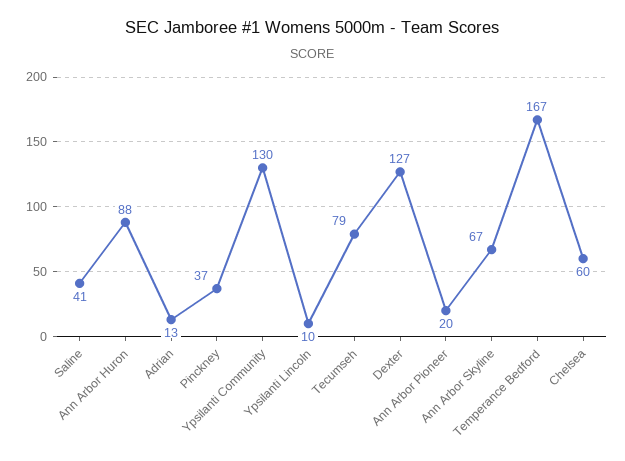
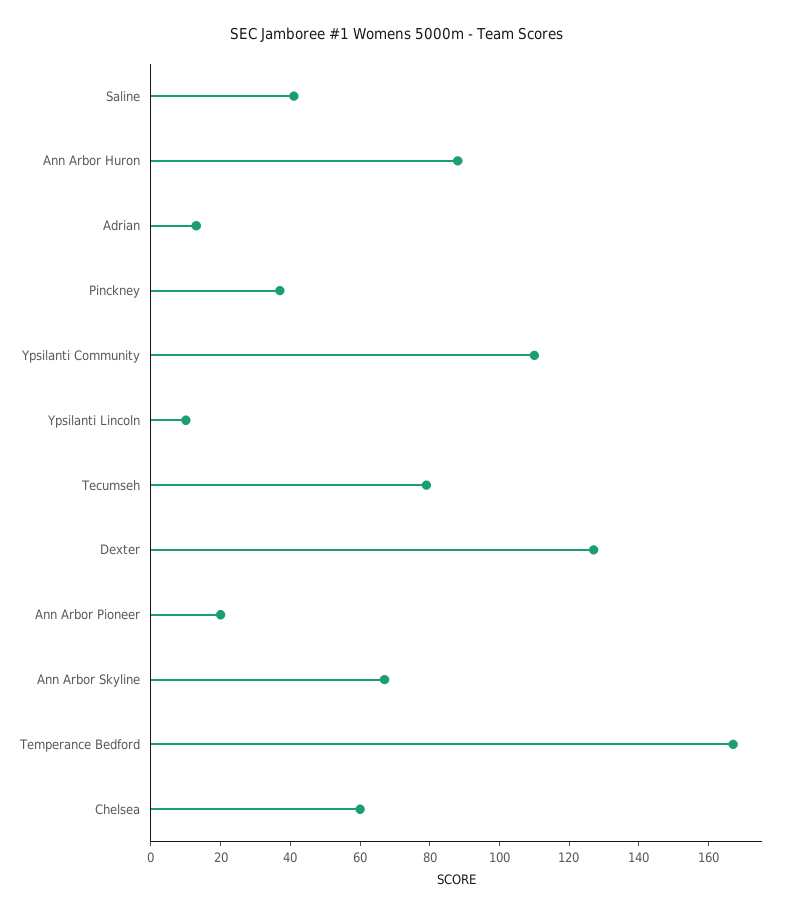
  {
    "Saline": 41,
    "Ann Arbor Huron": 88,
    "Adrian": 13,
    "Pinckney": 37,
-   "Ypsilanti Community": 130,
+   "Ypsilanti Community": 110,
    "Ypsilanti Lincoln": 10,
    "Tecumseh": 79,
    "Dexter": 127,
    "Ann Arbor Pioneer": 20,
    "Ann Arbor Skyline": 67,
    "Temperance Bedford": 167,
    "Chelsea": 60
  }

